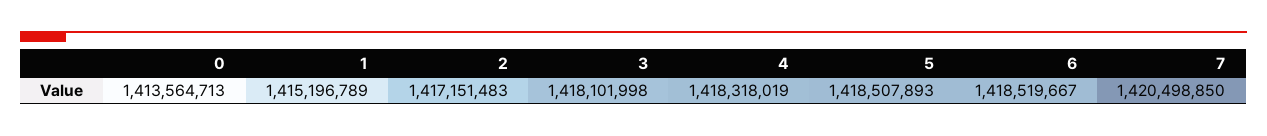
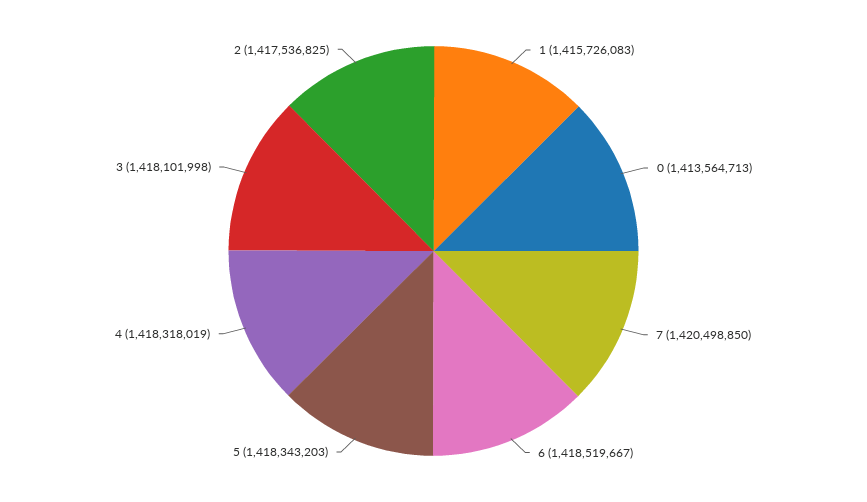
  {
    "0": 1413564713,
-   "1": 1415196789,
+   "1": 1415726083,
-   "2": 1417151483,
+   "2": 1417536825,
    "3": 1418101998,
    "4": 1418318019,
-   "5": 1418507893,
+   "5": 1418343203,
    "6": 1418519667,
    "7": 1420498850
  }

